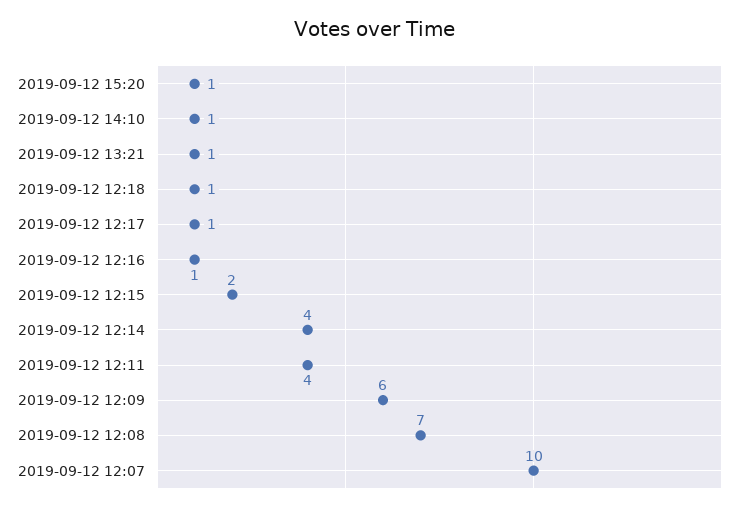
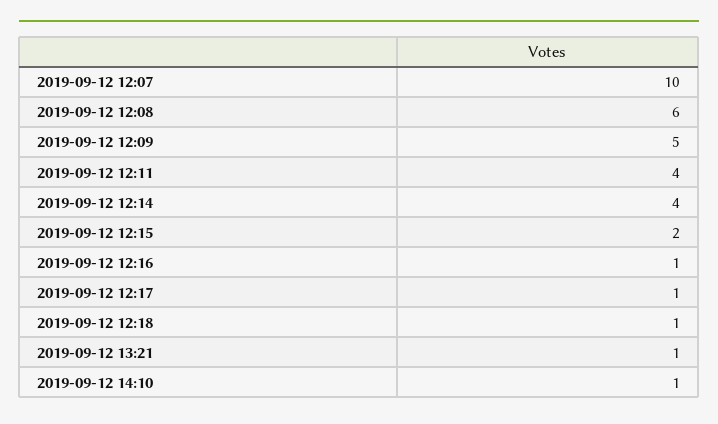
  {
-   "2019-09-12 15:20": 1,
    "2019-09-12 14:10": 1,
    "2019-09-12 13:21": 1,
    "2019-09-12 12:18": 1,
    "2019-09-12 12:17": 1,
    "2019-09-12 12:16": 1,
    "2019-09-12 12:15": 2,
    "2019-09-12 12:14": 4,
    "2019-09-12 12:11": 4,
-   "2019-09-12 12:09": 6,
+   "2019-09-12 12:09": 5,
-   "2019-09-12 12:08": 7,
+   "2019-09-12 12:08": 6,
    "2019-09-12 12:07": 10
  }

